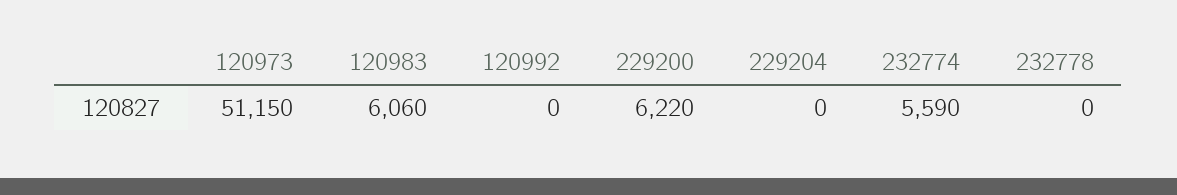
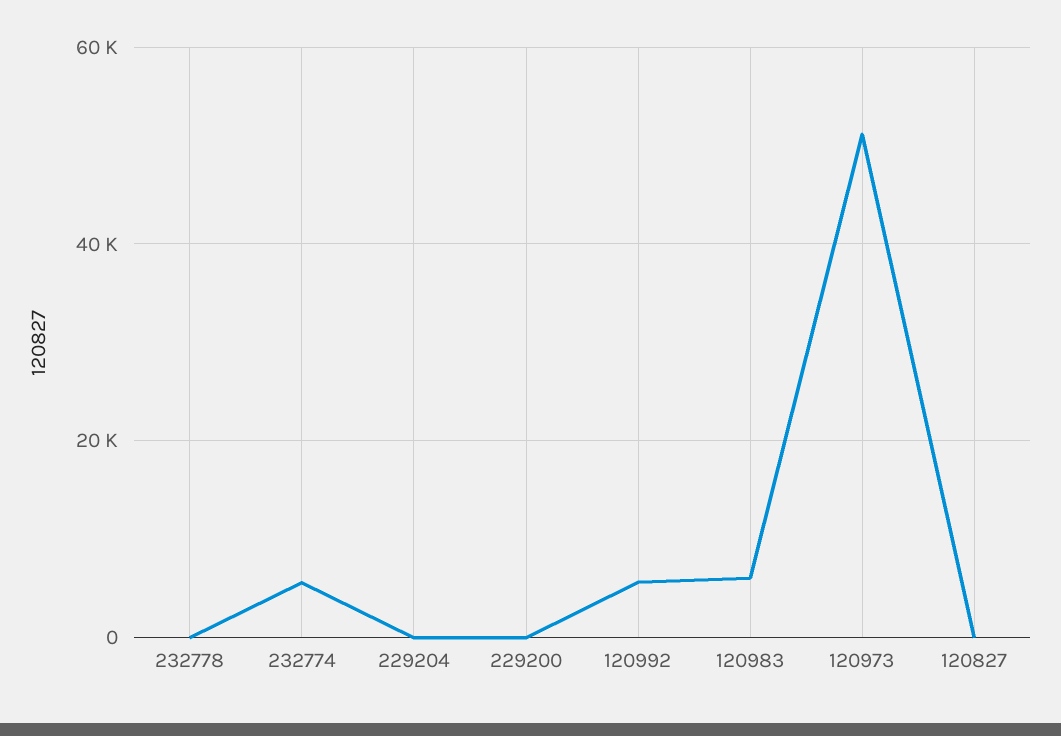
  {
    "120973": 51150,
    "120983": 6060,
-   "120992": 0,
+   "120992": 6000,
-   "229200": 6220,
+   "229200": 0,
    "229204": 0,
    "232774": 5590,
-   "232778": 0
+   "232778": 0,
+   "120827": 0
  }

